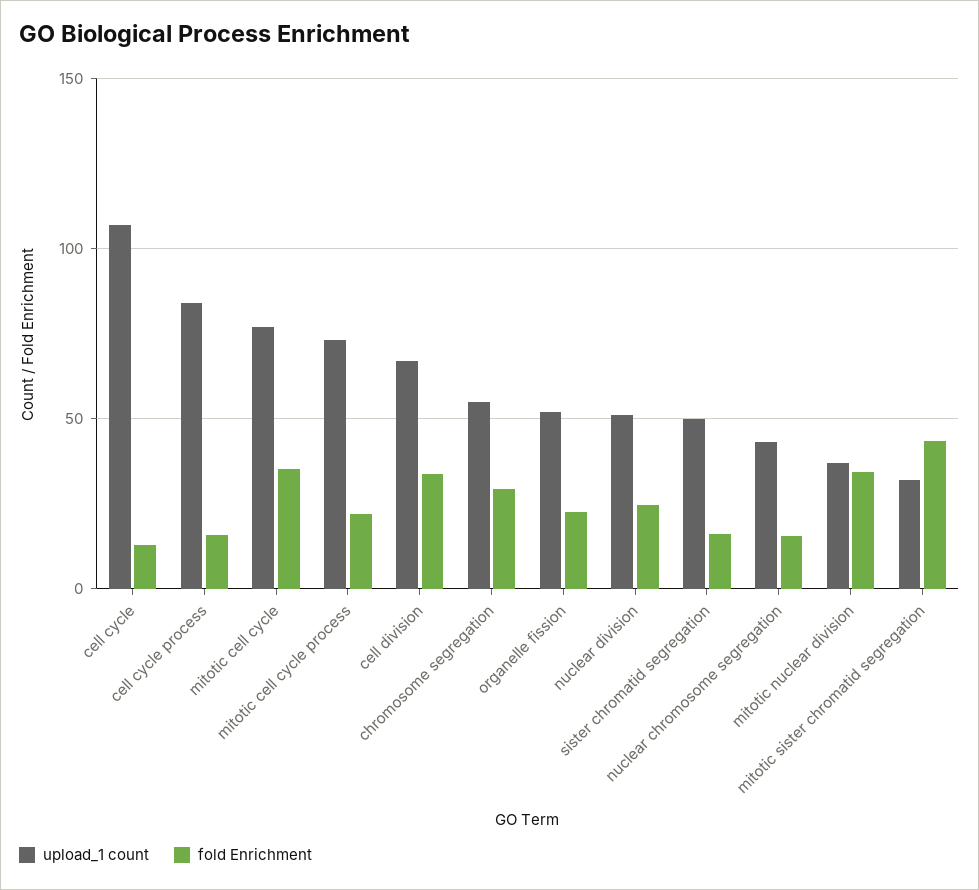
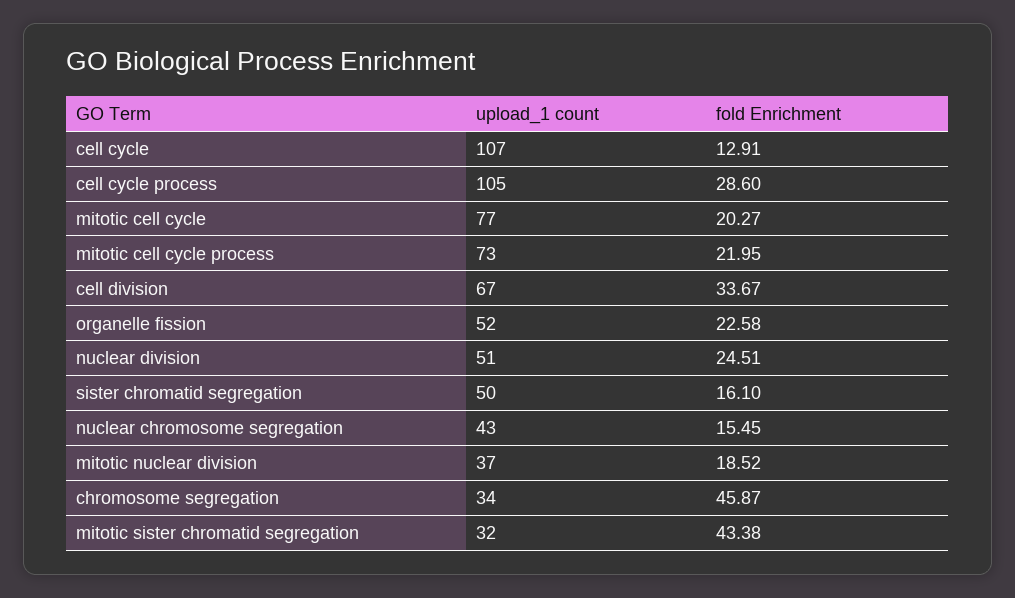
  {
    "upload_1 count": {
      "cell cycle": 107,
-     "cell cycle process": 85,
+     "cell cycle process": 105,
      "mitotic cell cycle": 77,
      "mitotic cell cycle process": 73,
      "cell division": 67,
-     "chromosome segregation": 55,
+     "chromosome segregation": 34,
      "organelle fission": 52,
      "nuclear division": 51,
      "sister chromatid segregation": 50,
      "nuclear chromosome segregation": 43,
      "mitotic nuclear division": 37,
      "mitotic sister chromatid segregation": 32
    },
    "fold Enrichment": {
      "cell cycle": 12.91,
-     "cell cycle process": 15,
+     "cell cycle process": 28.6,
-     "mitotic cell cycle": 35,
+     "mitotic cell cycle": 20.27,
      "mitotic cell cycle process": 21.95,
      "cell division": 33.67,
-     "chromosome segregation": 30,
+     "chromosome segregation": 45.87,
      "organelle fission": 22.58,
      "nuclear division": 24.51,
      "sister chromatid segregation": 16.1,
      "nuclear chromosome segregation": 15.45,
-     "mitotic nuclear division": 35,
+     "mitotic nuclear division": 18.52,
      "mitotic sister chromatid segregation": 43.38
    }
  }

